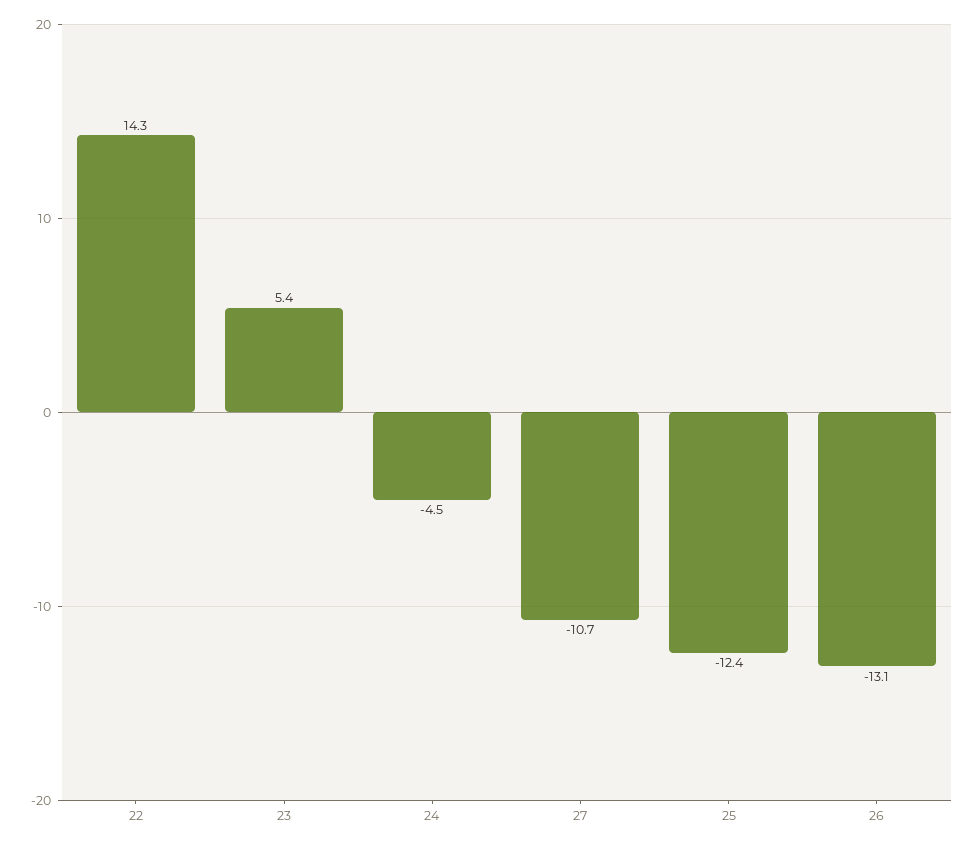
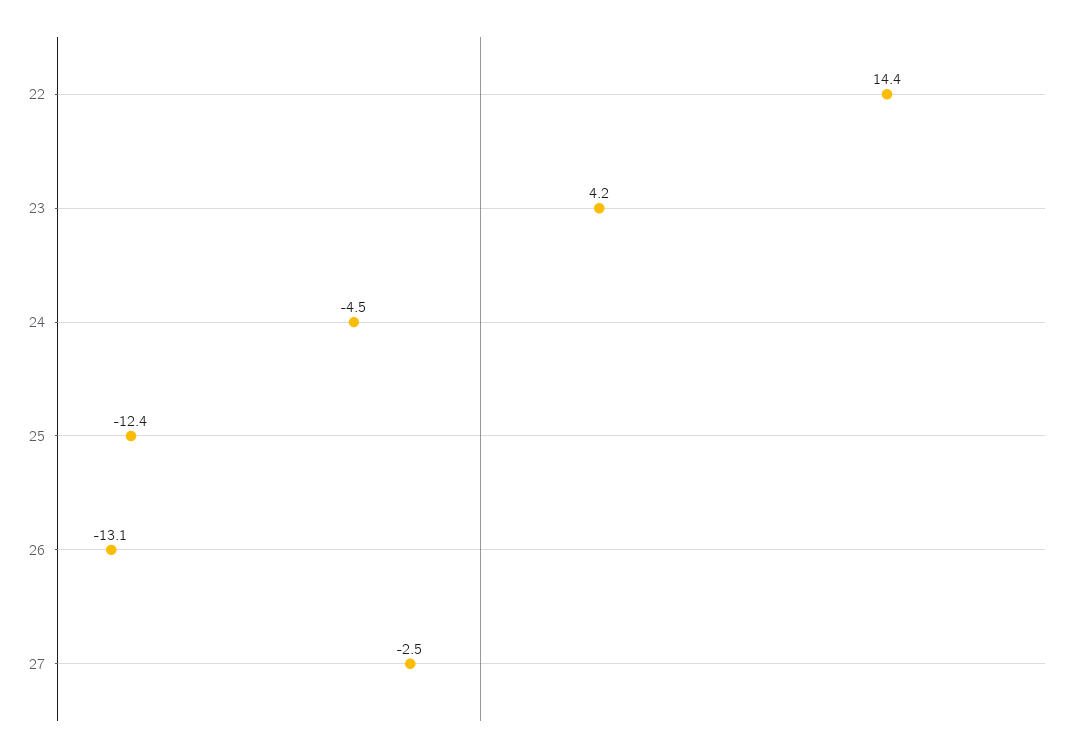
  {
-   "22": 14.3,
+   "22": 14.4,
-   "23": 5.4,
+   "23": 4.2,
    "24": -4.5,
-   "27": -10.7,
+   "27": -2.5,
    "25": -12.4,
    "26": -13.1
  }

